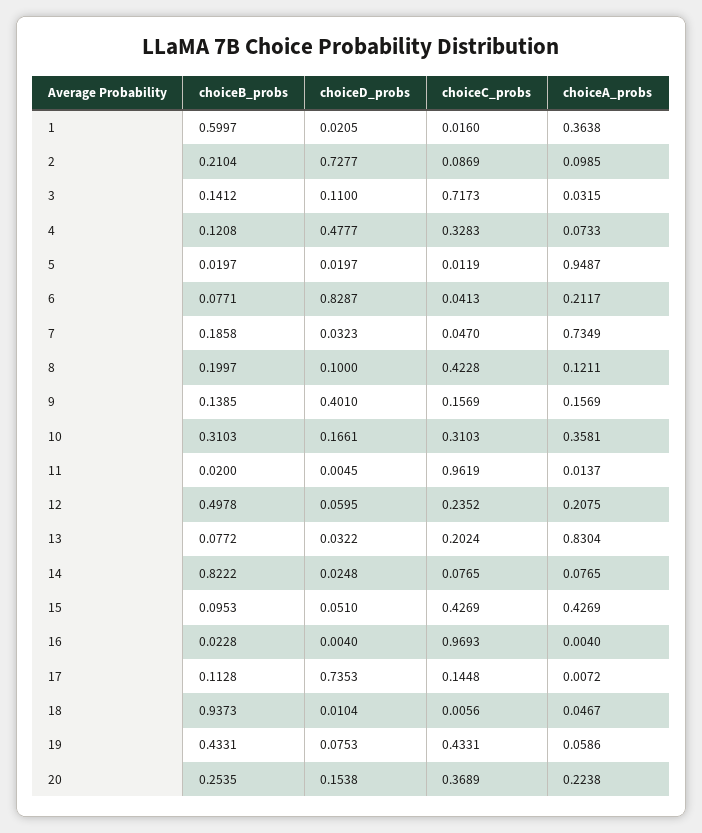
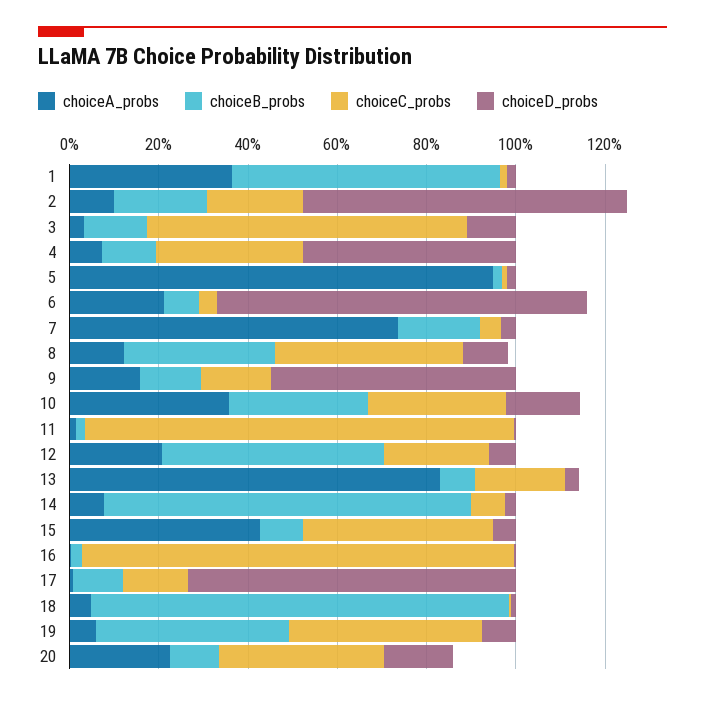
  {
    "choiceB_probs": {
      "1": 0.5997,
      "2": 0.2104,
      "3": 0.1412,
      "4": 0.1208,
      "5": 0.0197,
      "6": 0.0771,
      "7": 0.1858,
-     "8": 0.1997,
+     "8": 0.35,
      "9": 0.1385,
      "10": 0.3103,
      "11": 0.02,
      "12": 0.4978,
      "13": 0.0772,
      "14": 0.8222,
      "15": 0.0953,
      "16": 0.0228,
      "17": 0.1128,
      "18": 0.9373,
      "19": 0.4331,
-     "20": 0.2535
+     "20": 0.1
    },
    "choiceD_probs": {
      "1": 0.0205,
      "2": 0.7277,
      "3": 0.11,
      "4": 0.4777,
      "5": 0.0197,
      "6": 0.8287,
      "7": 0.0323,
      "8": 0.1,
-     "9": 0.401,
+     "9": 0.55,
      "10": 0.1661,
      "11": 0.0045,
      "12": 0.0595,
      "13": 0.0322,
      "14": 0.0248,
      "15": 0.051,
      "16": 0.004,
      "17": 0.7353,
      "18": 0.0104,
      "19": 0.0753,
      "20": 0.1538
    },
    "choiceC_probs": {
      "1": 0.016,
-     "2": 0.0869,
+     "2": 0.2,
      "3": 0.7173,
      "4": 0.3283,
      "5": 0.0119,
      "6": 0.0413,
      "7": 0.047,
      "8": 0.4228,
      "9": 0.1569,
      "10": 0.3103,
      "11": 0.9619,
      "12": 0.2352,
      "13": 0.2024,
      "14": 0.0765,
      "15": 0.4269,
      "16": 0.9693,
      "17": 0.1448,
      "18": 0.0056,
      "19": 0.4331,
      "20": 0.3689
    },
    "choiceA_probs": {
      "1": 0.3638,
      "2": 0.0985,
      "3": 0.0315,
      "4": 0.0733,
      "5": 0.9487,
      "6": 0.2117,
      "7": 0.7349,
      "8": 0.1211,
      "9": 0.1569,
      "10": 0.3581,
      "11": 0.0137,
      "12": 0.2075,
      "13": 0.8304,
      "14": 0.0765,
      "15": 0.4269,
      "16": 0.004,
      "17": 0.0072,
      "18": 0.0467,
      "19": 0.0586,
      "20": 0.2238
    }
  }

